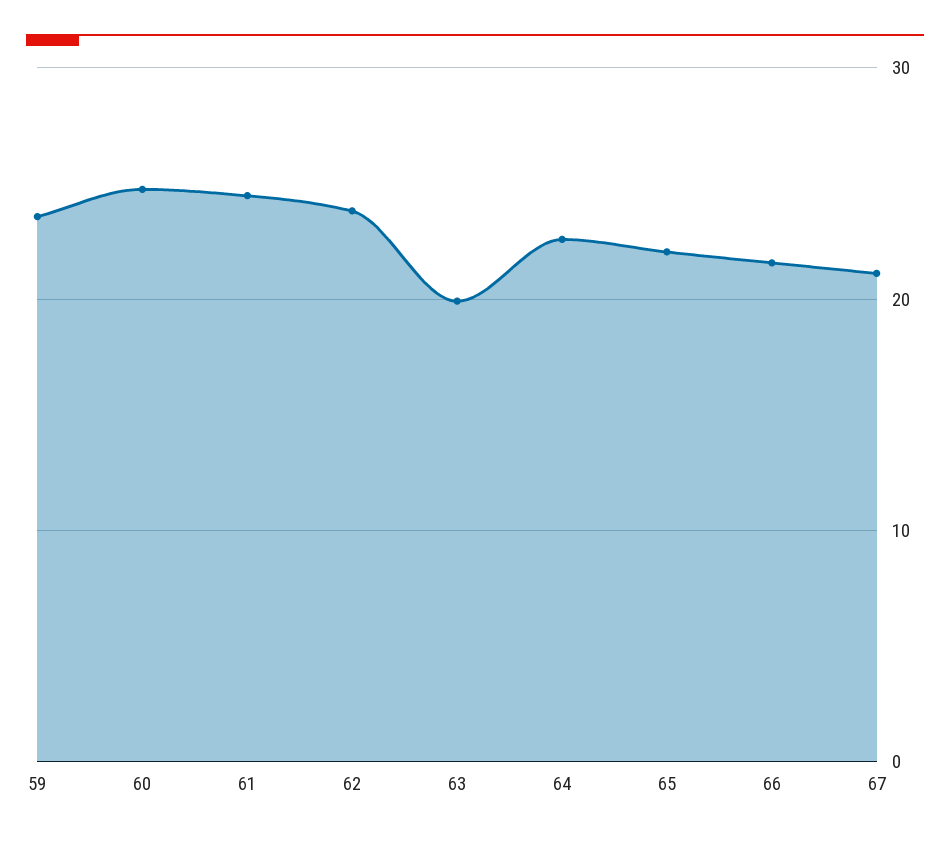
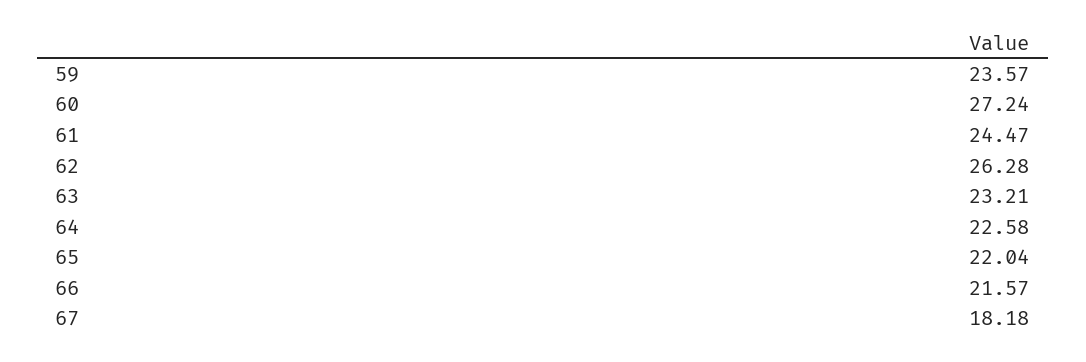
  {
    "59": 23.57,
-   "60": 25,
+   "60": 27.24,
    "61": 24.47,
-   "62": 24,
+   "62": 26.28,
-   "63": 20,
+   "63": 23.21,
    "64": 22.58,
    "65": 22.04,
    "66": 21.57,
-   "67": 21
+   "67": 18.18
  }

